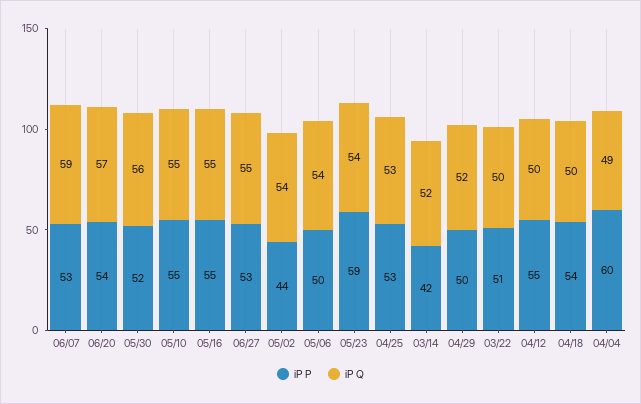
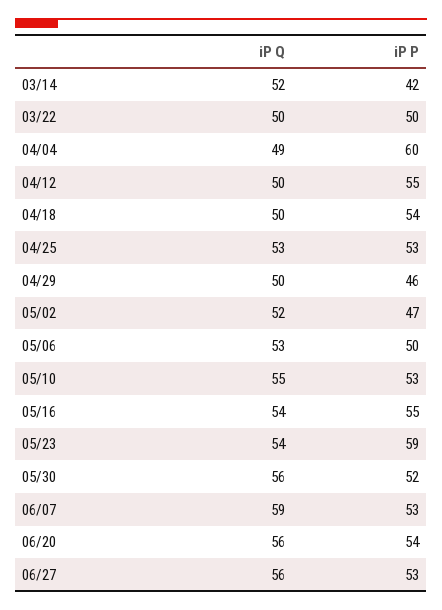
  {
    "iP P": {
      "06/07": 53,
      "06/20": 54,
      "05/30": 52,
-     "05/10": 55,
+     "05/10": 53,
      "05/16": 55,
      "06/27": 53,
-     "05/02": 44,
+     "05/02": 47,
      "05/06": 50,
      "05/23": 59,
      "04/25": 53,
      "03/14": 42,
-     "04/29": 50,
+     "04/29": 46,
-     "03/22": 51,
+     "03/22": 50,
      "04/12": 55,
      "04/18": 54,
      "04/04": 60
    },
    "iP Q": {
      "06/07": 59,
-     "06/20": 57,
+     "06/20": 56,
      "05/30": 56,
      "05/10": 55,
-     "05/16": 55,
+     "05/16": 54,
-     "06/27": 55,
+     "06/27": 56,
-     "05/02": 54,
+     "05/02": 52,
-     "05/06": 54,
+     "05/06": 53,
      "05/23": 54,
      "04/25": 53,
      "03/14": 52,
-     "04/29": 52,
+     "04/29": 50,
      "03/22": 50,
      "04/12": 50,
      "04/18": 50,
      "04/04": 49
    }
  }

